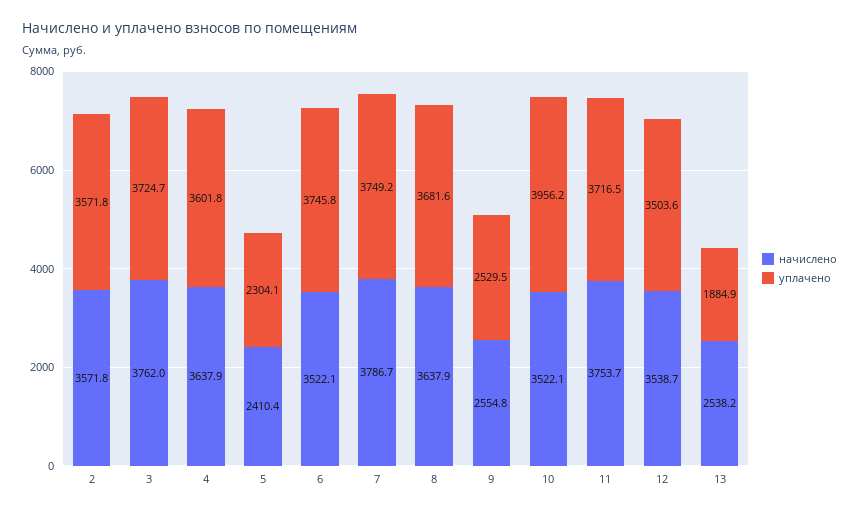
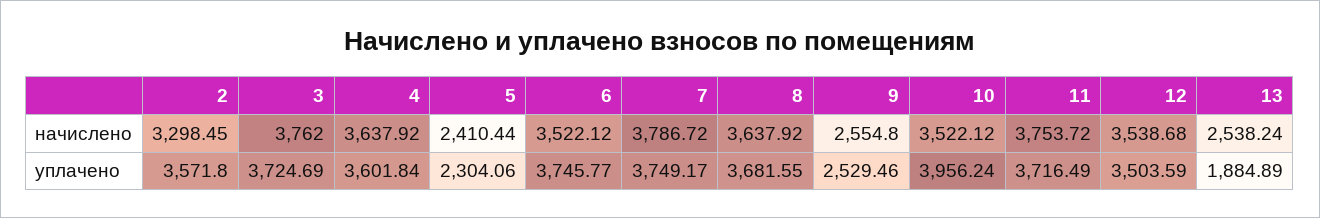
  {
    "начислено": {
-     "2": 3571.8,
+     "2": 3298.45,
      "3": 3762,
      "4": 3637.92,
      "5": 2410.44,
      "6": 3522.12,
      "7": 3786.72,
      "8": 3637.92,
      "9": 2554.8,
      "10": 3522.12,
      "11": 3753.72,
      "12": 3538.68,
      "13": 2538.24
    },
    "уплачено": {
      "2": 3571.8,
      "3": 3724.69,
      "4": 3601.84,
      "5": 2304.06,
      "6": 3745.77,
      "7": 3749.17,
      "8": 3681.55,
      "9": 2529.46,
      "10": 3956.24,
      "11": 3716.49,
      "12": 3503.59,
      "13": 1884.89
    }
  }

